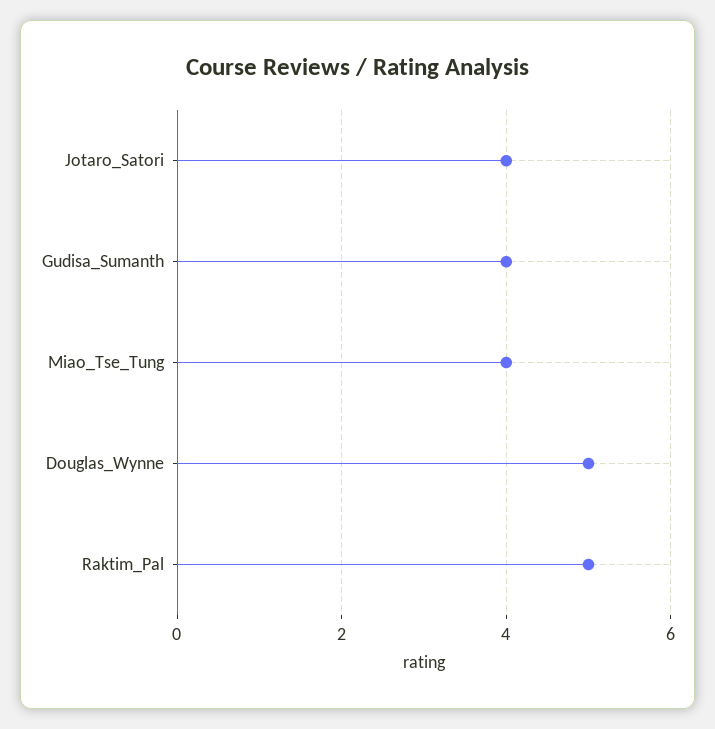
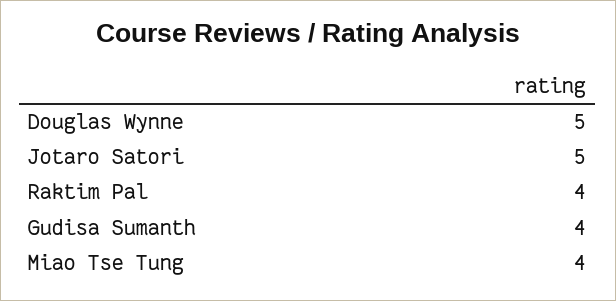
  {
-   "Jotaro_Satori": 4,
+   "Jotaro_Satori": 5,
    "Gudisa_Sumanth": 4,
    "Miao_Tse_Tung": 4,
    "Douglas_Wynne": 5,
-   "Raktim_Pal": 5
+   "Raktim_Pal": 4
  }

